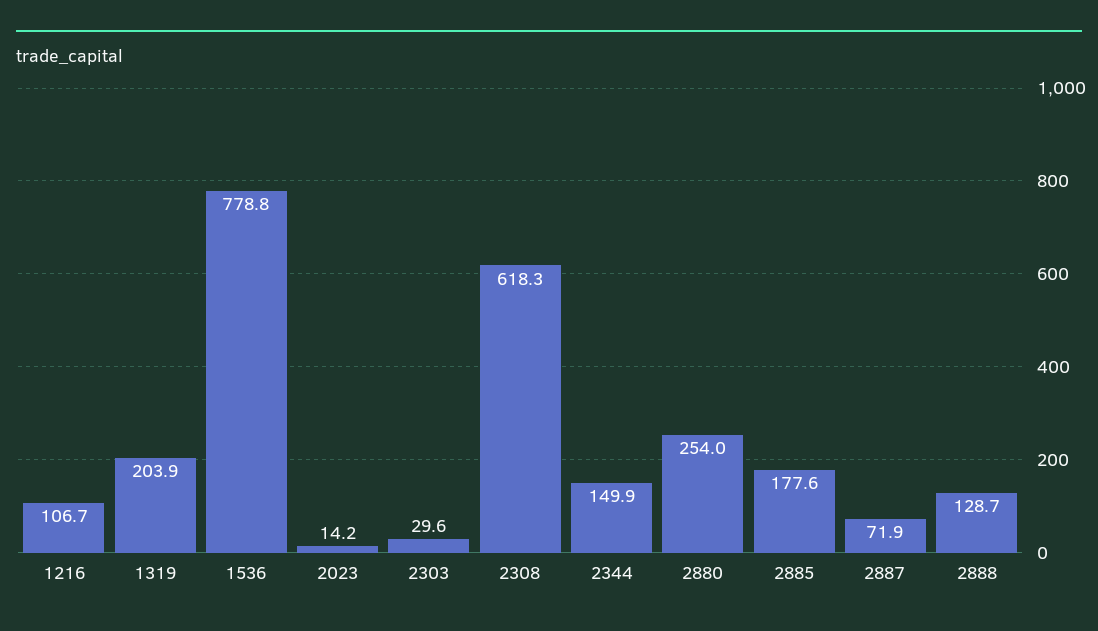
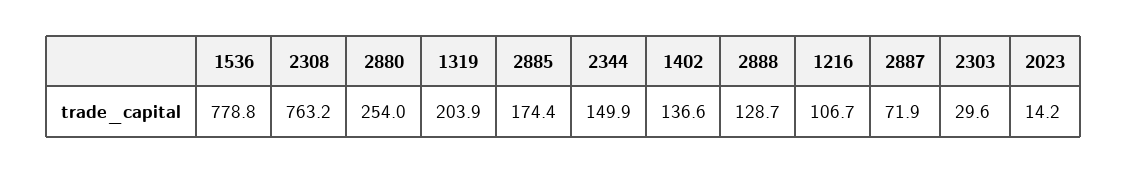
  {
    "1216": 106.7,
    "1319": 203.9,
    "1536": 778.8,
    "2023": 14.2,
    "2303": 29.6,
-   "2308": 618.3,
+   "2308": 763.2,
    "2344": 149.9,
    "2880": 254,
-   "2885": 177.6,
+   "2885": 174.4,
    "2887": 71.9,
-   "2888": 128.7
+   "2888": 128.7,
+   "1402": 136.6
  }

